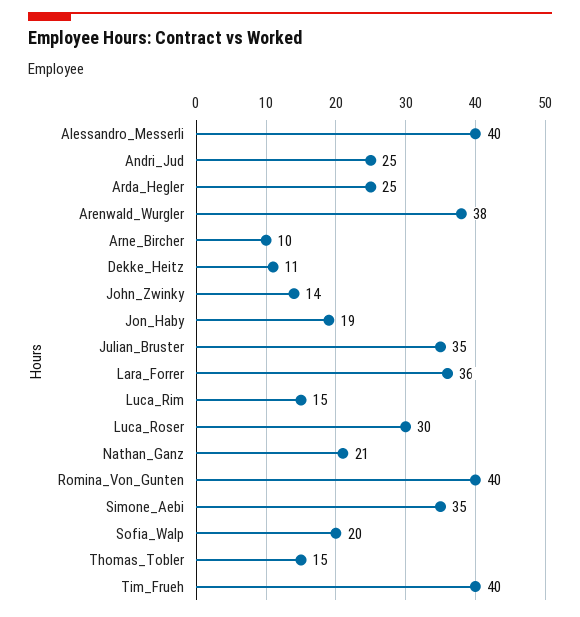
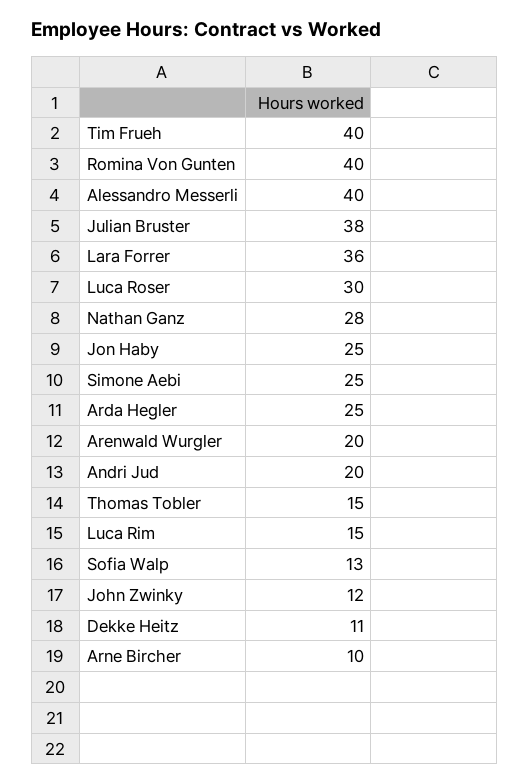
  {
    "Alessandro_Messerli": 40,
-   "Andri_Jud": 25,
+   "Andri_Jud": 20,
    "Arda_Hegler": 25,
-   "Arenwald_Wurgler": 38,
+   "Arenwald_Wurgler": 20,
    "Arne_Bircher": 10,
    "Dekke_Heitz": 11,
-   "John_Zwinky": 14,
+   "John_Zwinky": 12,
-   "Jon_Haby": 19,
+   "Jon_Haby": 25,
-   "Julian_Bruster": 35,
+   "Julian_Bruster": 38,
    "Lara_Forrer": 36,
    "Luca_Rim": 15,
    "Luca_Roser": 30,
-   "Nathan_Ganz": 21,
+   "Nathan_Ganz": 28,
    "Romina_Von_Gunten": 40,
-   "Simone_Aebi": 35,
+   "Simone_Aebi": 25,
-   "Sofia_Walp": 20,
+   "Sofia_Walp": 13,
    "Thomas_Tobler": 15,
    "Tim_Frueh": 40
  }

